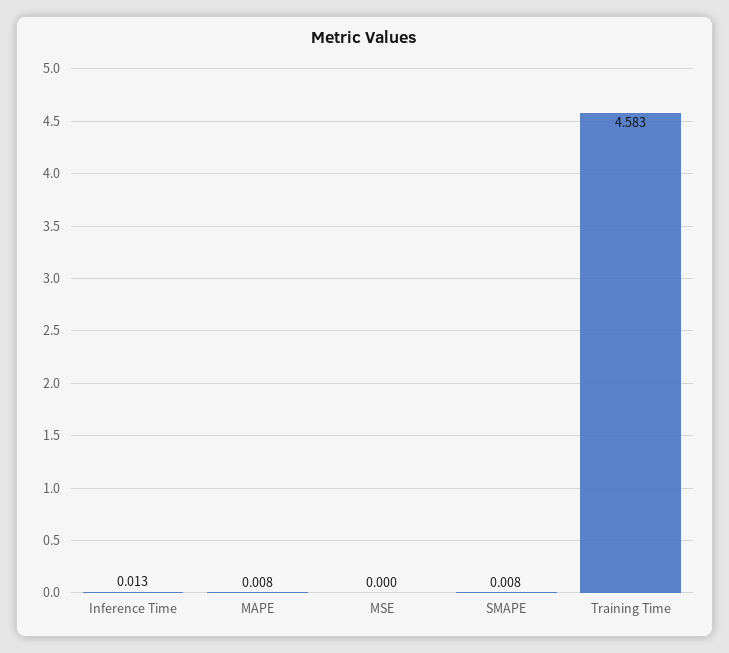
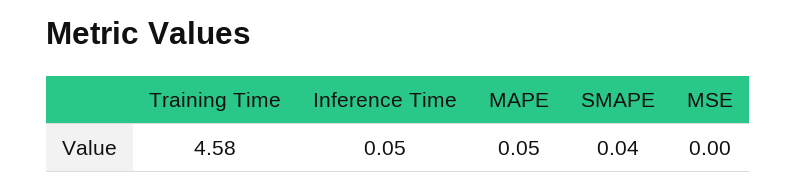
  {
-   "Inference Time": 0.013,
+   "Inference Time": 0.05,
-   "MAPE": 0.008,
+   "MAPE": 0.05,
    "MSE": 0,
-   "SMAPE": 0.008,
+   "SMAPE": 0.04,
    "Training Time": 4.583
  }

